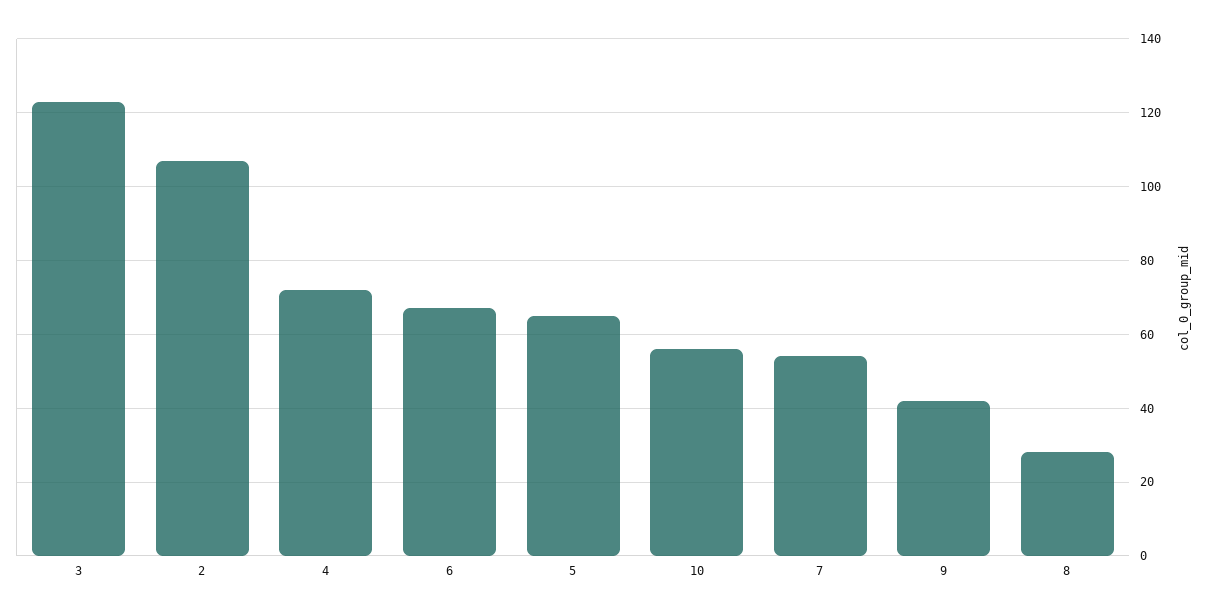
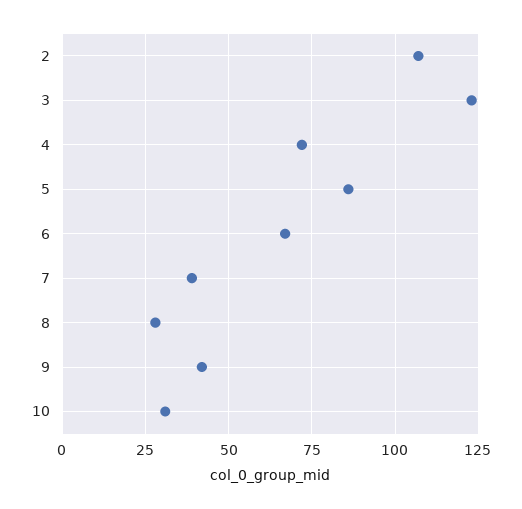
  {
    "3": 125,
    "2": 105,
    "4": 70,
    "6": 65,
-   "5": 65,
+   "5": 85,
-   "10": 55,
+   "10": 30,
-   "7": 55,
+   "7": 40,
    "9": 40,
    "8": 30
  }

